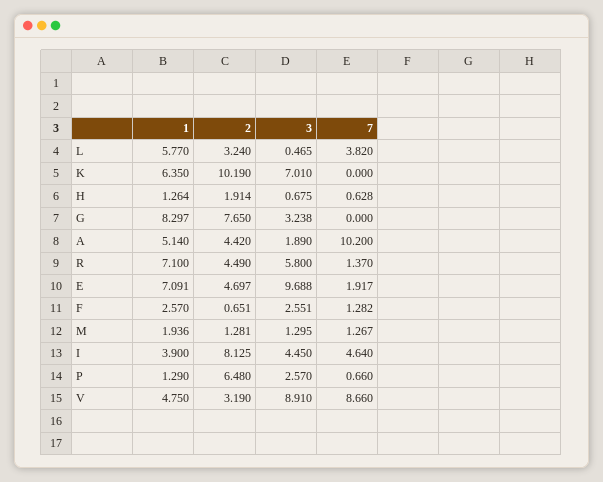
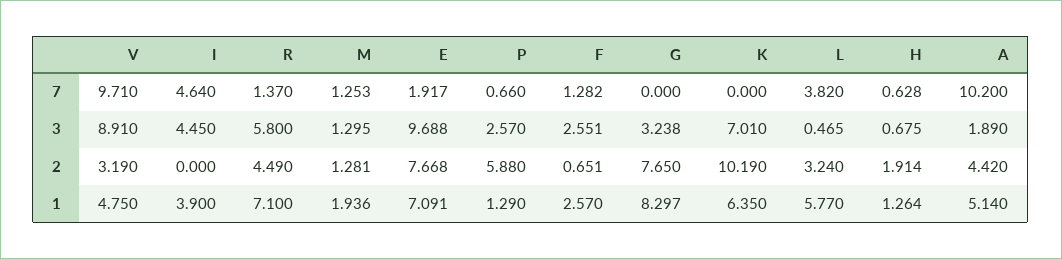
  {
    "1": {
      "L": 5.77,
      "K": 6.35,
      "H": 1.264,
      "G": 8.297,
      "A": 5.14,
      "R": 7.1,
      "E": 7.091,
      "F": 2.57,
      "M": 1.936,
      "I": 3.9,
      "P": 1.29,
      "V": 4.75
    },
    "2": {
      "L": 3.24,
      "K": 10.19,
      "H": 1.914,
      "G": 7.65,
      "A": 4.42,
      "R": 4.49,
-     "E": 4.697,
+     "E": 7.668,
      "F": 0.651,
      "M": 1.281,
-     "I": 8.125,
+     "I": 0,
-     "P": 6.48,
+     "P": 5.88,
      "V": 3.19
    },
    "3": {
      "L": 0.465,
      "K": 7.01,
      "H": 0.675,
      "G": 3.238,
      "A": 1.89,
      "R": 5.8,
      "E": 9.688,
      "F": 2.551,
      "M": 1.295,
      "I": 4.45,
      "P": 2.57,
      "V": 8.91
    },
    "7": {
      "L": 3.82,
      "K": 0,
      "H": 0.628,
      "G": 0,
      "A": 10.2,
      "R": 1.37,
      "E": 1.917,
      "F": 1.282,
-     "M": 1.267,
+     "M": 1.253,
      "I": 4.64,
      "P": 0.66,
-     "V": 8.66
+     "V": 9.71
    }
  }

